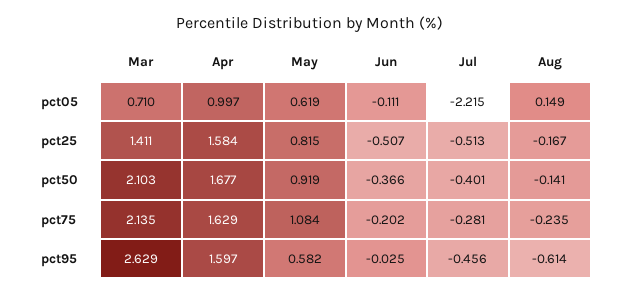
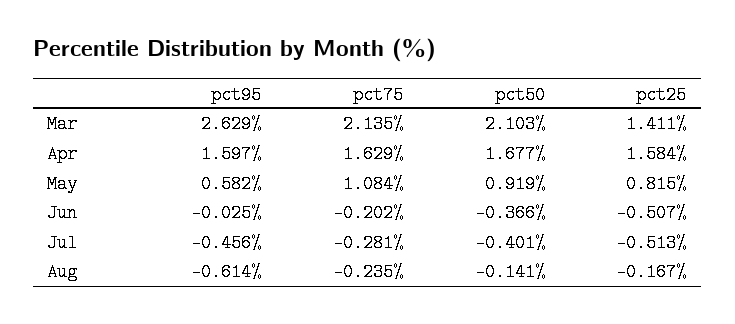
  {
    "Mar": {
-     "pct05": 0.71,
      "pct25": 1.411,
      "pct50": 2.103,
      "pct75": 2.135,
      "pct95": 2.629
    },
    "Apr": {
-     "pct05": 0.997,
      "pct25": 1.584,
      "pct50": 1.677,
      "pct75": 1.629,
      "pct95": 1.597
    },
    "May": {
-     "pct05": 0.619,
      "pct25": 0.815,
      "pct50": 0.919,
      "pct75": 1.084,
      "pct95": 0.582
    },
    "Jun": {
-     "pct05": -0.111,
      "pct25": -0.507,
      "pct50": -0.366,
      "pct75": -0.202,
      "pct95": -0.025
    },
    "Jul": {
-     "pct05": -2.215,
      "pct25": -0.513,
      "pct50": -0.401,
      "pct75": -0.281,
      "pct95": -0.456
    },
    "Aug": {
-     "pct05": 0.149,
      "pct25": -0.167,
      "pct50": -0.141,
      "pct75": -0.235,
      "pct95": -0.614
    }
  }

